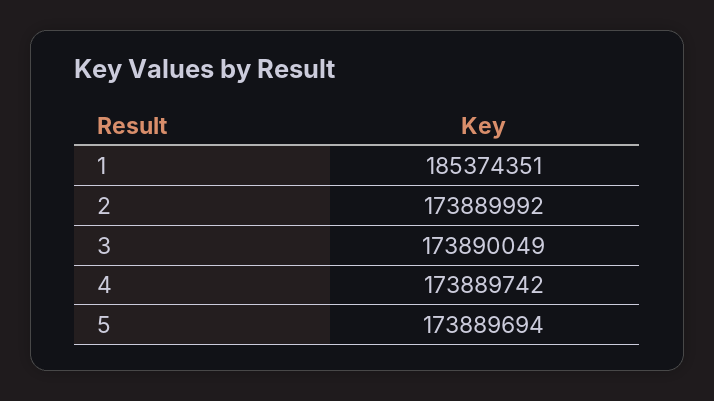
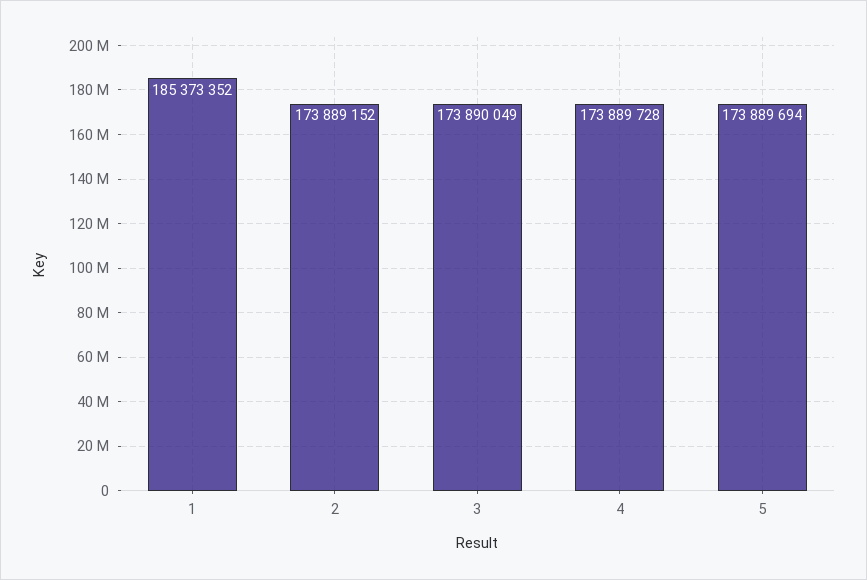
  {
-   "1": 185374351,
+   "1": 185373352,
-   "2": 173889992,
+   "2": 173889152,
    "3": 173890049,
-   "4": 173889742,
+   "4": 173889728,
    "5": 173889694
  }

